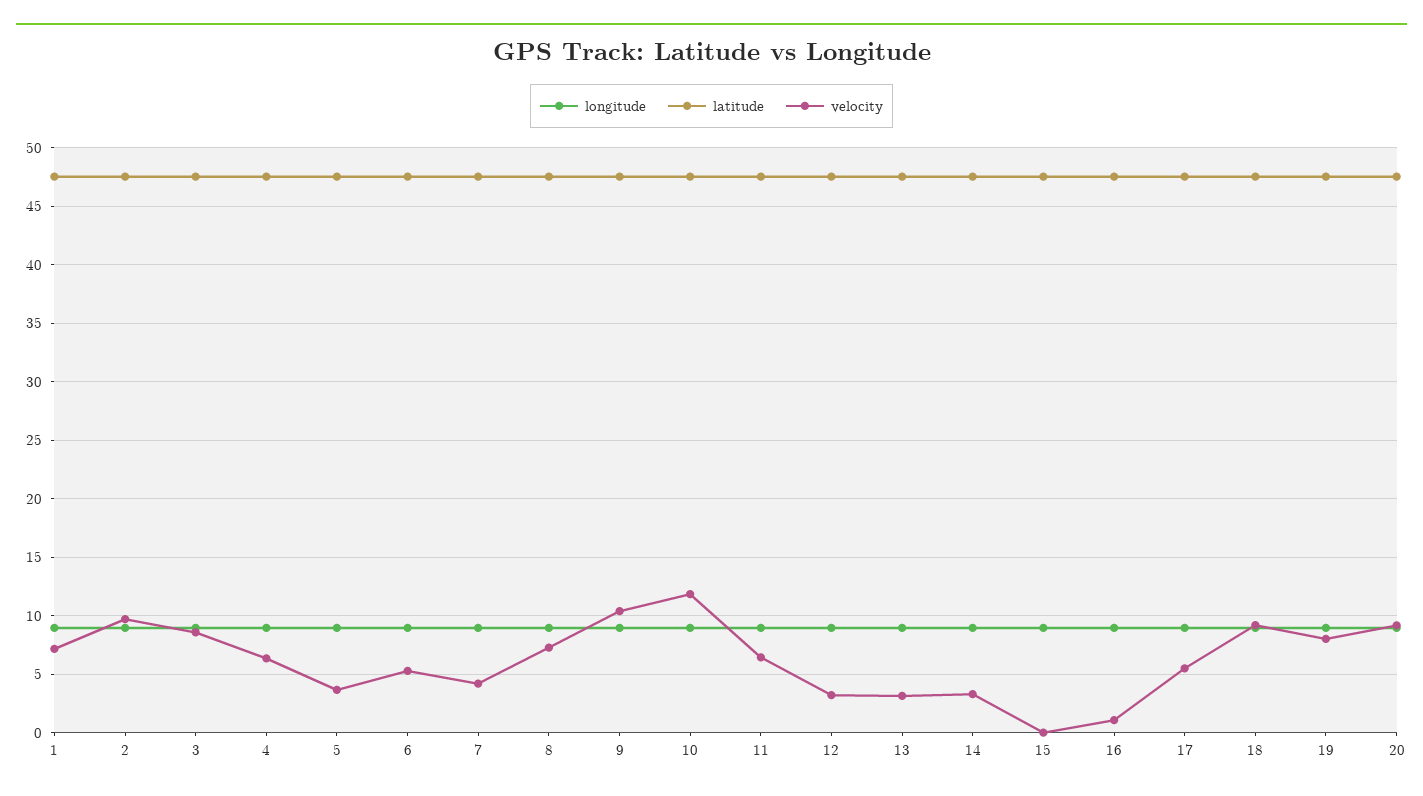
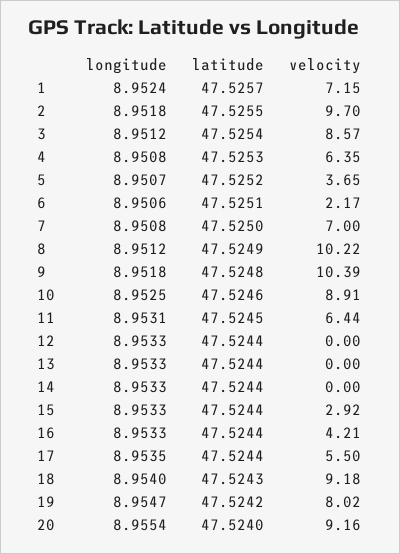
  {
    "longitude": {
      "1": 8.9524,
      "2": 8.9518,
      "3": 8.9512,
      "4": 8.9508,
      "5": 8.9507,
      "6": 8.9506,
      "7": 8.9508,
      "8": 8.9512,
      "9": 8.9518,
      "10": 8.9525,
      "11": 8.9531,
      "12": 8.9533,
      "13": 8.9533,
      "14": 8.9533,
      "15": 8.9533,
      "16": 8.9533,
      "17": 8.9535,
      "18": 8.954,
      "19": 8.9547,
      "20": 8.9554
    },
    "latitude": {
      "1": 47.5257,
      "2": 47.5255,
      "3": 47.5254,
      "4": 47.5253,
      "5": 47.5252,
      "6": 47.5251,
      "7": 47.525,
      "8": 47.5249,
      "9": 47.5248,
      "10": 47.5246,
      "11": 47.5245,
      "12": 47.5244,
      "13": 47.5244,
      "14": 47.5244,
      "15": 47.5244,
      "16": 47.5244,
      "17": 47.5244,
      "18": 47.5243,
      "19": 47.5242,
      "20": 47.524
    },
    "velocity": {
      "1": 7.15,
      "2": 9.7,
      "3": 8.57,
      "4": 6.35,
      "5": 3.65,
-     "6": 5,
+     "6": 2.17,
-     "7": 4,
+     "7": 7,
-     "8": 7,
+     "8": 10.22,
      "9": 10.39,
-     "10": 12,
+     "10": 8.91,
      "11": 6.44,
-     "12": 3,
+     "12": 0,
-     "13": 3,
+     "13": 0,
-     "14": 3,
+     "14": 0,
-     "15": 0,
+     "15": 2.92,
-     "16": 1,
+     "16": 4.21,
      "17": 5.5,
      "18": 9.18,
      "19": 8.02,
      "20": 9.16
    }
  }

